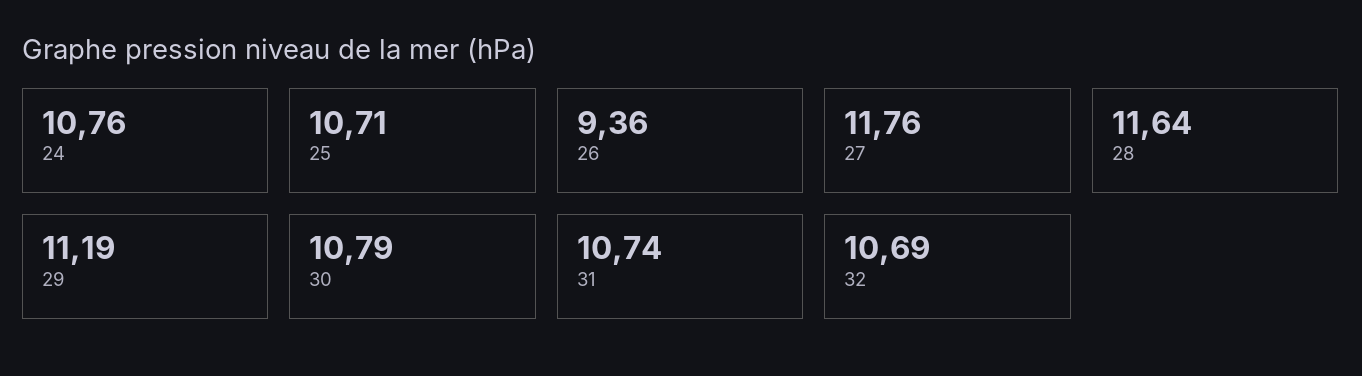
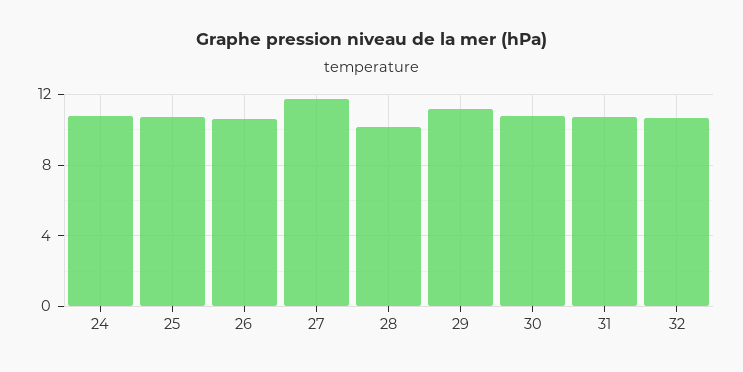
  {
    "24": 10.76,
    "25": 10.71,
-   "26": 9.36,
+   "26": 10.5,
    "27": 11.76,
-   "28": 11.64,
+   "28": 10,
    "29": 11.19,
    "30": 10.79,
    "31": 10.74,
    "32": 10.69
  }

